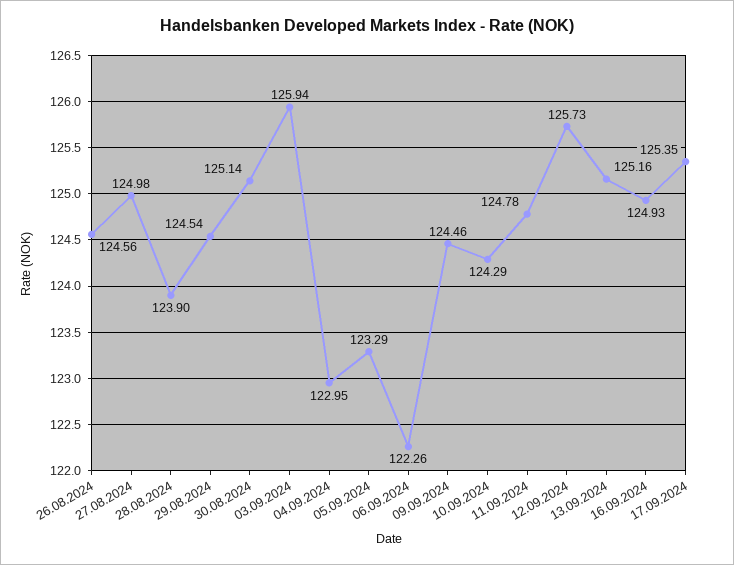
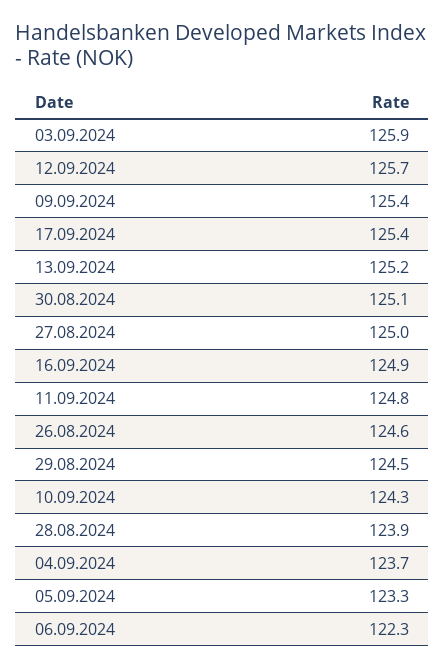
  {
    "26.08.2024": 124.56,
    "27.08.2024": 124.98,
    "28.08.2024": 123.9,
    "29.08.2024": 124.54,
    "30.08.2024": 125.14,
    "03.09.2024": 125.94,
-   "04.09.2024": 122.95,
+   "04.09.2024": 123.7,
    "05.09.2024": 123.29,
    "06.09.2024": 122.26,
-   "09.09.2024": 124.46,
+   "09.09.2024": 125.4,
    "10.09.2024": 124.29,
    "11.09.2024": 124.78,
    "12.09.2024": 125.73,
    "13.09.2024": 125.16,
    "16.09.2024": 124.93,
    "17.09.2024": 125.35
  }

